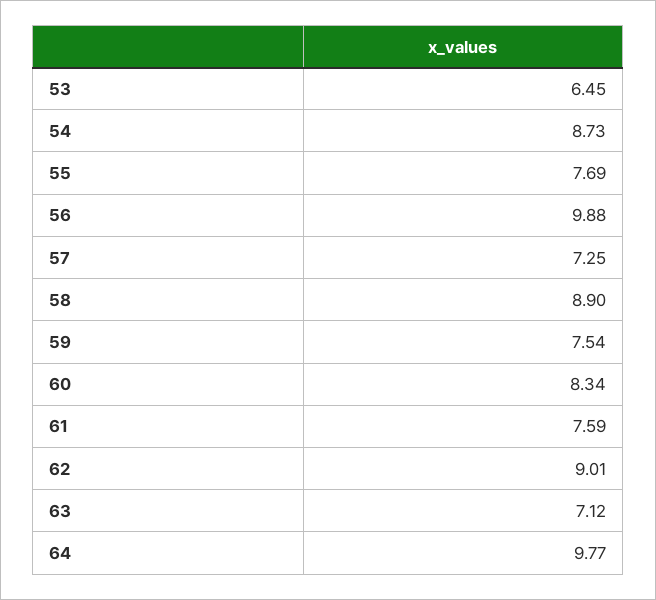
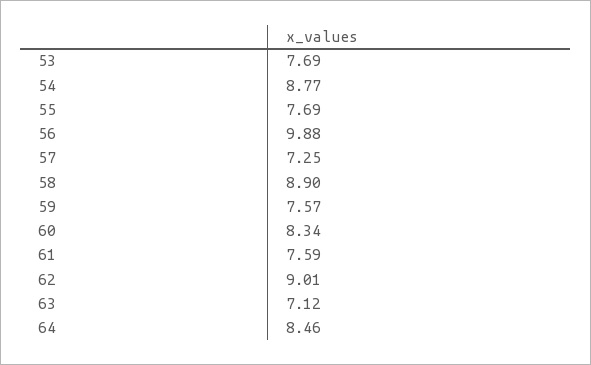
  {
-   "53": 6.45,
+   "53": 7.69,
-   "54": 8.73,
+   "54": 8.77,
    "55": 7.69,
    "56": 9.88,
    "57": 7.25,
    "58": 8.9,
-   "59": 7.54,
+   "59": 7.57,
    "60": 8.34,
    "61": 7.59,
    "62": 9.01,
    "63": 7.12,
-   "64": 9.77
+   "64": 8.46
  }

